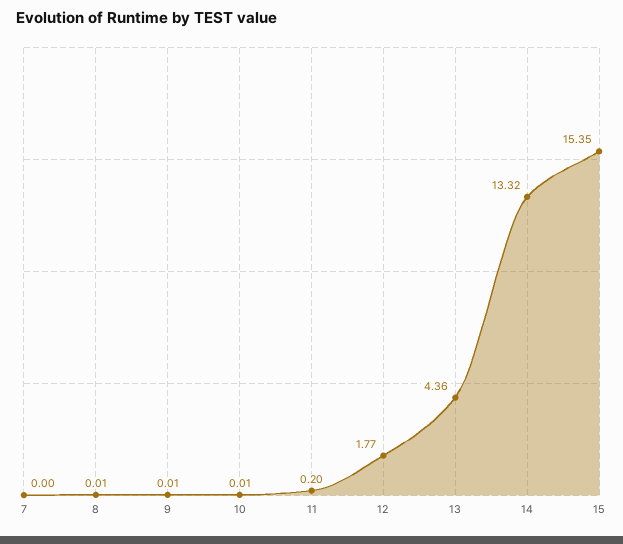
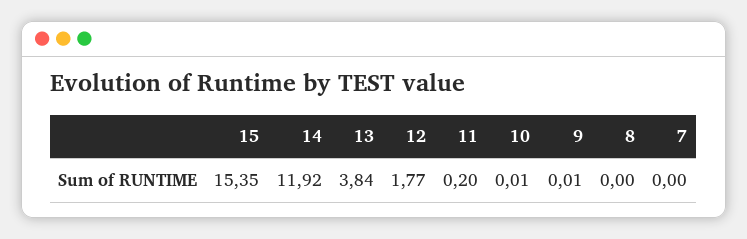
  {
    "7": 0,
-   "8": 0.01,
+   "8": 0,
    "9": 0.01,
    "10": 0.01,
    "11": 0.2,
    "12": 1.77,
-   "13": 4.36,
+   "13": 3.84,
-   "14": 13.32,
+   "14": 11.92,
    "15": 15.35
  }

